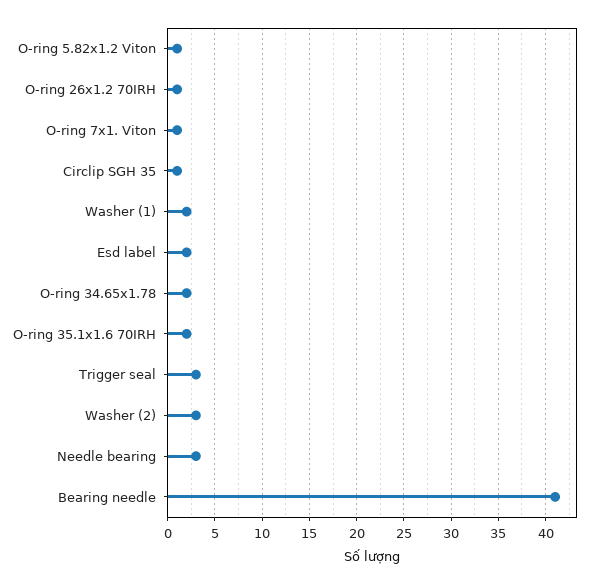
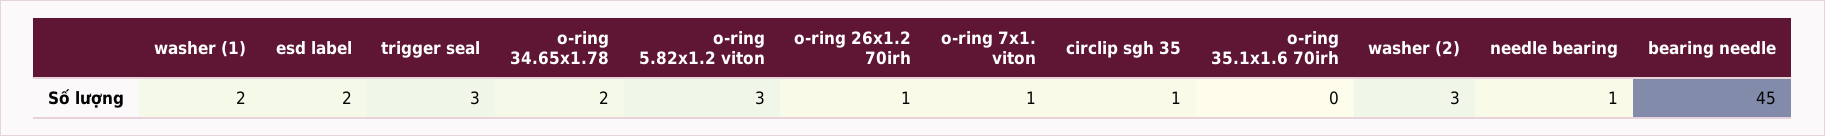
  {
-   "O-ring 5.82x1.2 Viton": 1,
+   "O-ring 5.82x1.2 Viton": 3,
    "O-ring 26x1.2 70IRH": 1,
    "O-ring 7x1. Viton": 1,
    "Circlip SGH 35": 1,
    "Washer (1)": 2,
    "Esd label": 2,
    "O-ring 34.65x1.78": 2,
-   "O-ring 35.1x1.6 70IRH": 2,
+   "O-ring 35.1x1.6 70IRH": 0,
    "Trigger seal": 3,
    "Washer (2)": 3,
-   "Needle bearing": 3,
+   "Needle bearing": 1,
-   "Bearing needle": 41
+   "Bearing needle": 45
  }

